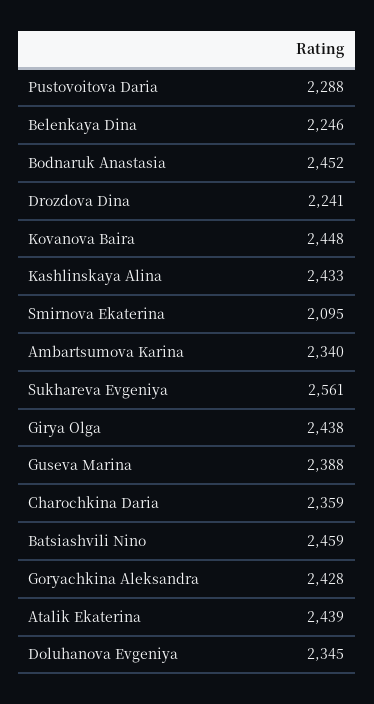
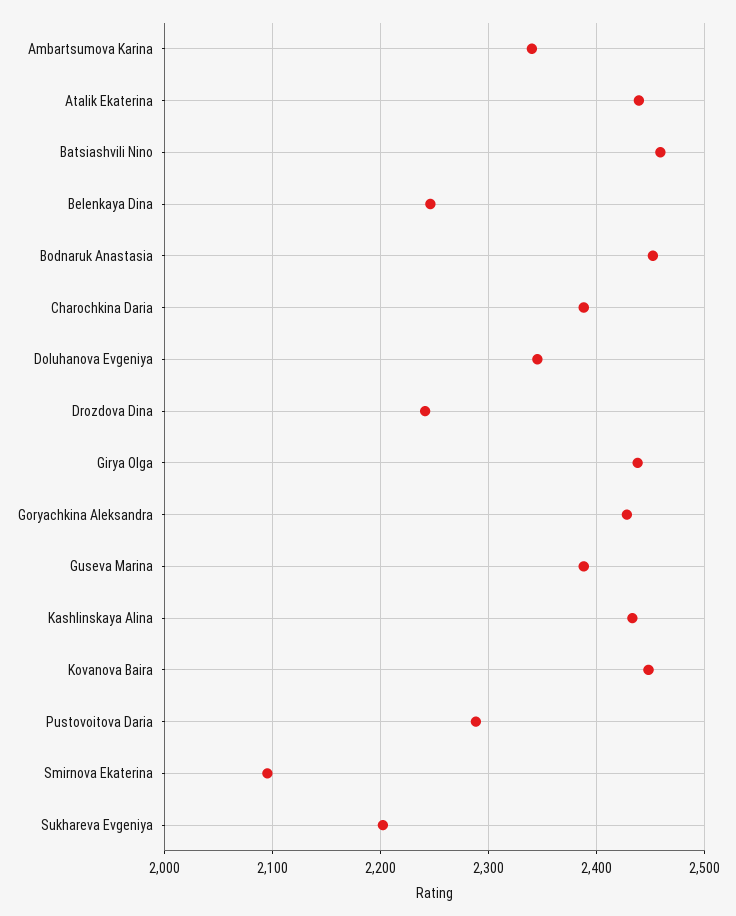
  {
    "Pustovoitova Daria": 2288,
    "Belenkaya Dina": 2246,
    "Bodnaruk Anastasia": 2452,
    "Drozdova Dina": 2241,
    "Kovanova Baira": 2448,
    "Kashlinskaya Alina": 2433,
    "Smirnova Ekaterina": 2095,
    "Ambartsumova Karina": 2340,
-   "Sukhareva Evgeniya": 2561,
+   "Sukhareva Evgeniya": 2200,
    "Girya Olga": 2438,
    "Guseva Marina": 2388,
-   "Charochkina Daria": 2359,
+   "Charochkina Daria": 2390,
    "Batsiashvili Nino": 2459,
    "Goryachkina Aleksandra": 2428,
    "Atalik Ekaterina": 2439,
    "Doluhanova Evgeniya": 2345
  }

